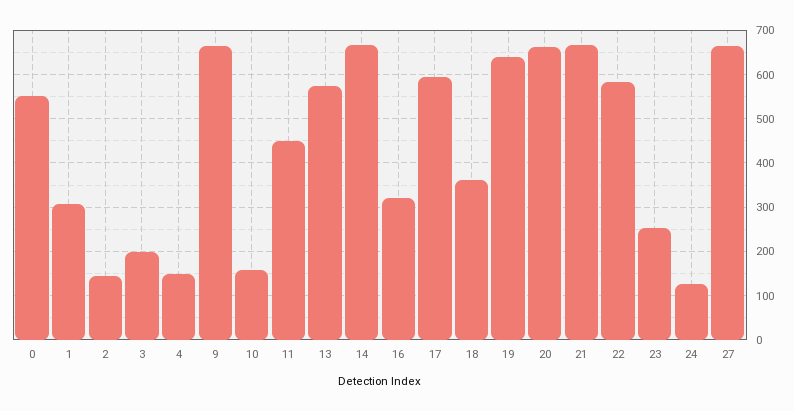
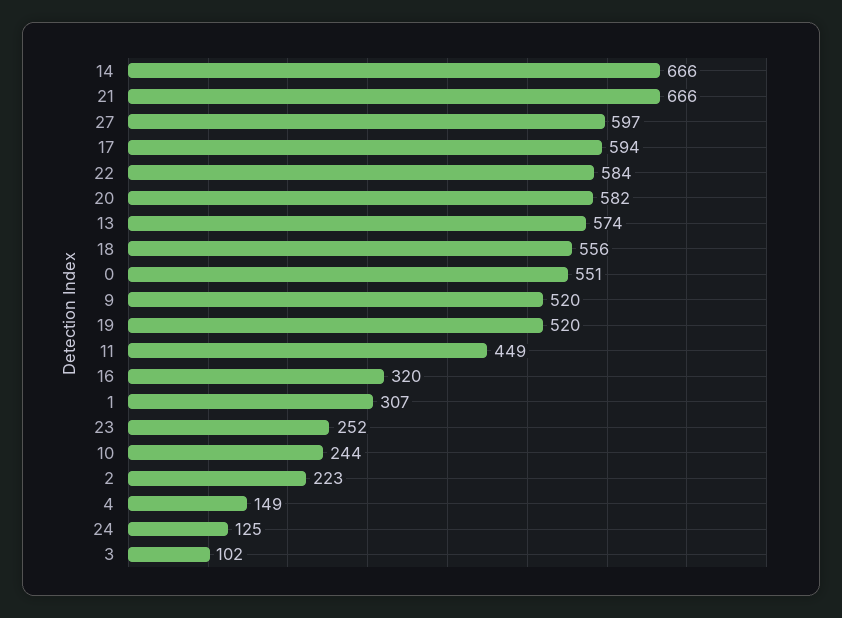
  {
    "0": 551,
    "1": 307,
-   "2": 140,
+   "2": 223,
-   "3": 200,
+   "3": 102,
    "4": 149,
-   "9": 660,
+   "9": 520,
-   "10": 160,
+   "10": 244,
    "11": 449,
    "13": 574,
    "14": 666,
    "16": 320,
    "17": 594,
-   "18": 360,
+   "18": 556,
-   "19": 640,
+   "19": 520,
-   "20": 660,
+   "20": 582,
    "21": 666,
    "22": 584,
    "23": 252,
    "24": 125,
-   "27": 660
+   "27": 597
  }

